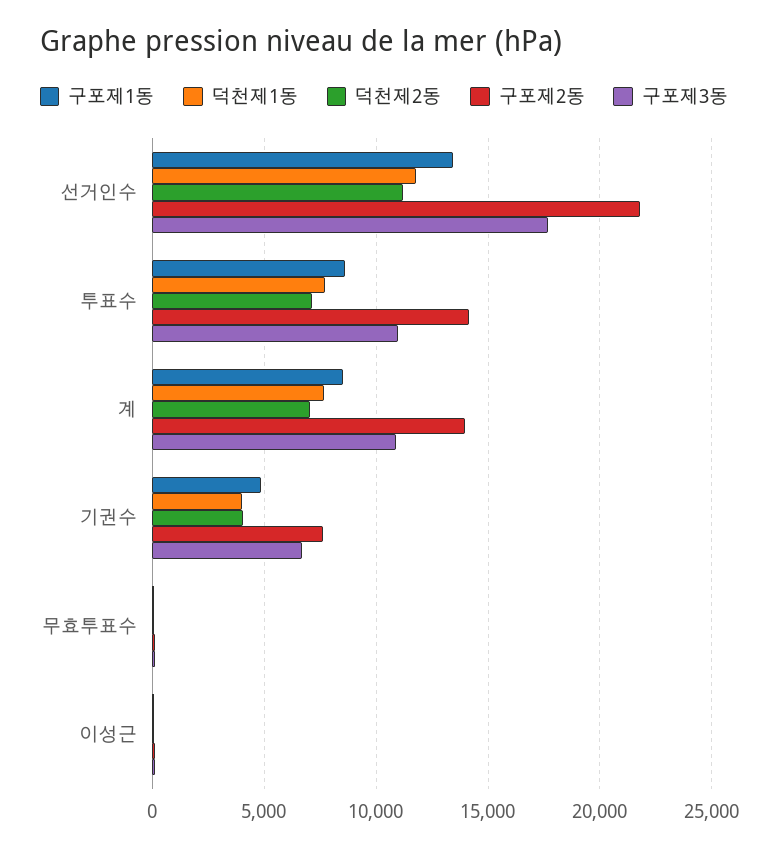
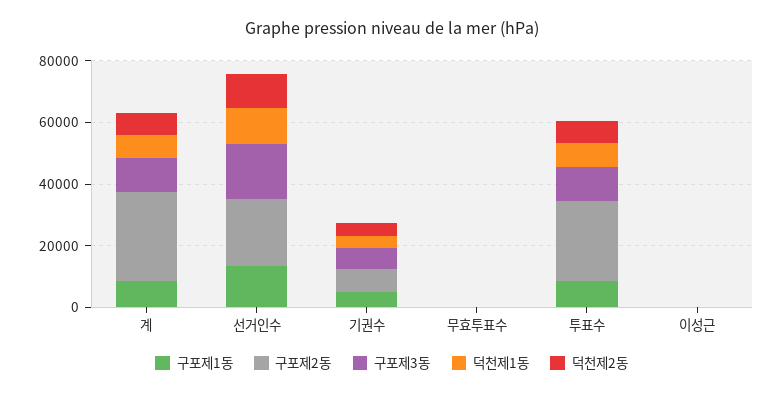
  {
    "구포제1동": {
      "선거인수": 13500,
      "투표수": 8500,
      "계": 8500,
      "기권수": 5000,
      "무효투표수": 0,
      "이성근": 0
    },
    "덕천제1동": {
      "선거인수": 12000,
      "투표수": 7500,
      "계": 7500,
      "기권수": 4000,
      "무효투표수": 0,
      "이성근": 0
    },
    "덕천제2동": {
      "선거인수": 11000,
      "투표수": 7000,
      "계": 7000,
      "기권수": 4000,
      "무효투표수": 0,
      "이성근": 0
    },
    "구포제2동": {
      "선거인수": 22000,
-     "투표수": 14000,
+     "투표수": 25000,
-     "계": 14000,
+     "계": 30000,
      "기권수": 7500,
      "무효투표수": 0,
      "이성근": 0
    },
    "구포제3동": {
      "선거인수": 17500,
      "투표수": 11000,
      "계": 11000,
      "기권수": 6500,
      "무효투표수": 0,
      "이성근": 0
    }
  }

